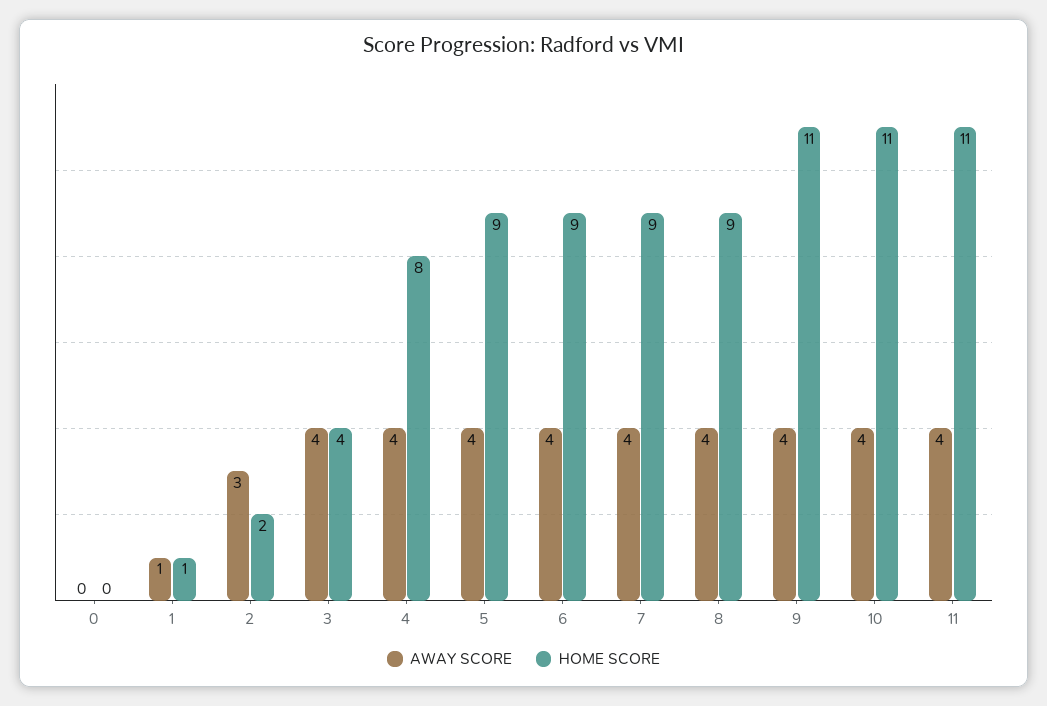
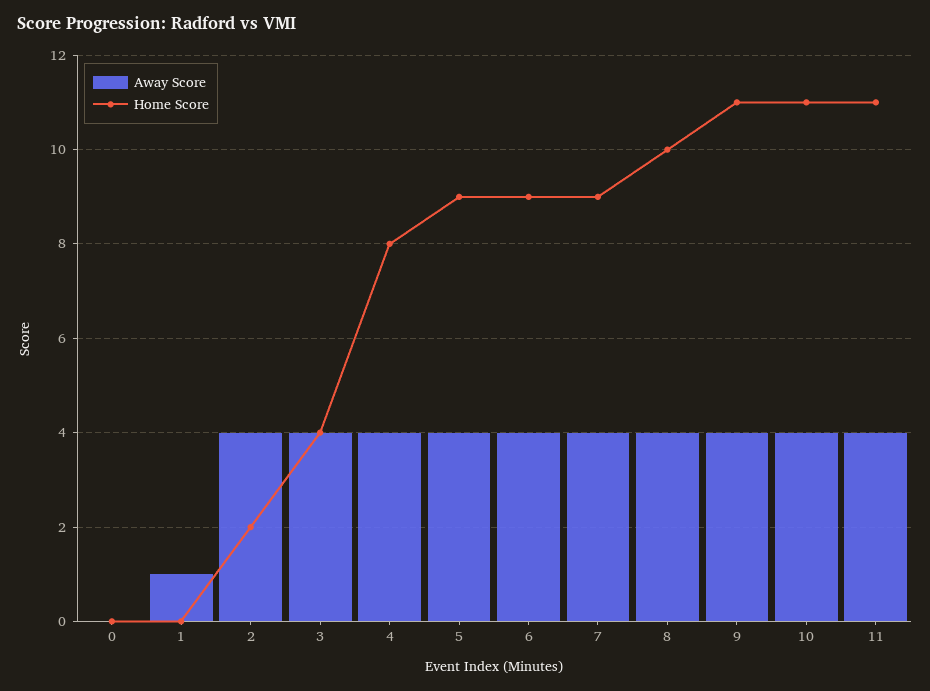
  {
    "AWAY SCORE": {
      "0": 0,
      "1": 1,
-     "2": 3,
+     "2": 4,
      "3": 4,
      "4": 4,
      "5": 4,
      "6": 4,
      "7": 4,
      "8": 4,
      "9": 4,
      "10": 4,
      "11": 4
    },
    "HOME SCORE": {
      "0": 0,
-     "1": 1,
+     "1": 0,
      "2": 2,
      "3": 4,
      "4": 8,
      "5": 9,
      "6": 9,
      "7": 9,
-     "8": 9,
+     "8": 10,
      "9": 11,
      "10": 11,
      "11": 11
    }
  }

